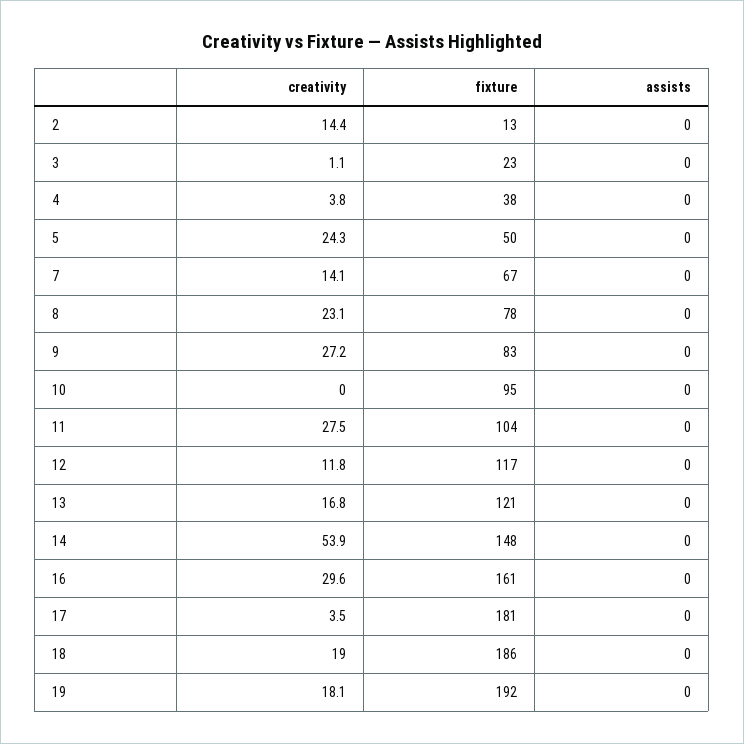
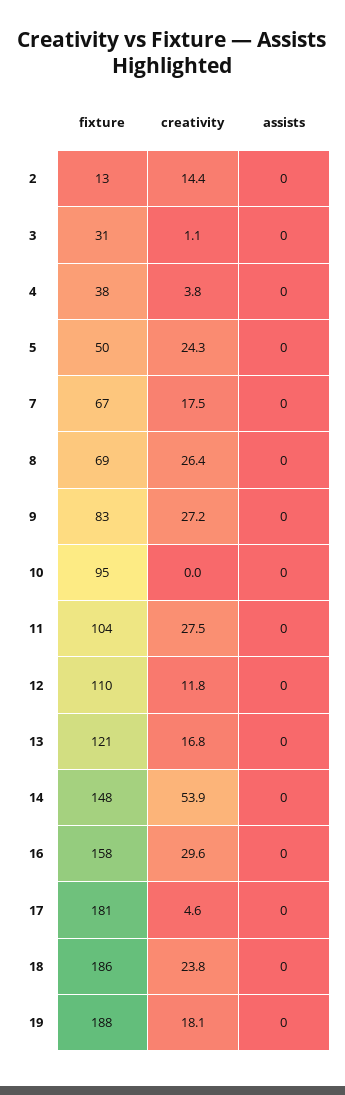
  {
    "creativity": {
      "2": 14.4,
      "3": 1.1,
      "4": 3.8,
      "5": 24.3,
-     "7": 14.1,
+     "7": 17.5,
-     "8": 23.1,
+     "8": 26.4,
      "9": 27.2,
      "10": 0,
      "11": 27.5,
      "12": 11.8,
      "13": 16.8,
      "14": 53.9,
      "16": 29.6,
-     "17": 3.5,
+     "17": 4.6,
-     "18": 19,
+     "18": 23.8,
      "19": 18.1
    },
    "fixture": {
      "2": 13,
-     "3": 23,
+     "3": 31,
      "4": 38,
      "5": 50,
      "7": 67,
-     "8": 78,
+     "8": 69,
      "9": 83,
      "10": 95,
      "11": 104,
-     "12": 117,
+     "12": 110,
      "13": 121,
      "14": 148,
-     "16": 161,
+     "16": 158,
      "17": 181,
      "18": 186,
-     "19": 192
+     "19": 188
    },
    "assists": {
      "2": 0,
      "3": 0,
      "4": 0,
      "5": 0,
      "7": 0,
      "8": 0,
      "9": 0,
      "10": 0,
      "11": 0,
      "12": 0,
      "13": 0,
      "14": 0,
      "16": 0,
      "17": 0,
      "18": 0,
      "19": 0
    }
  }

